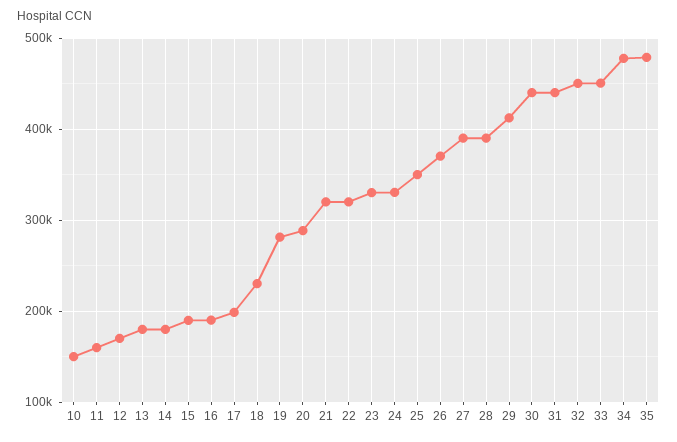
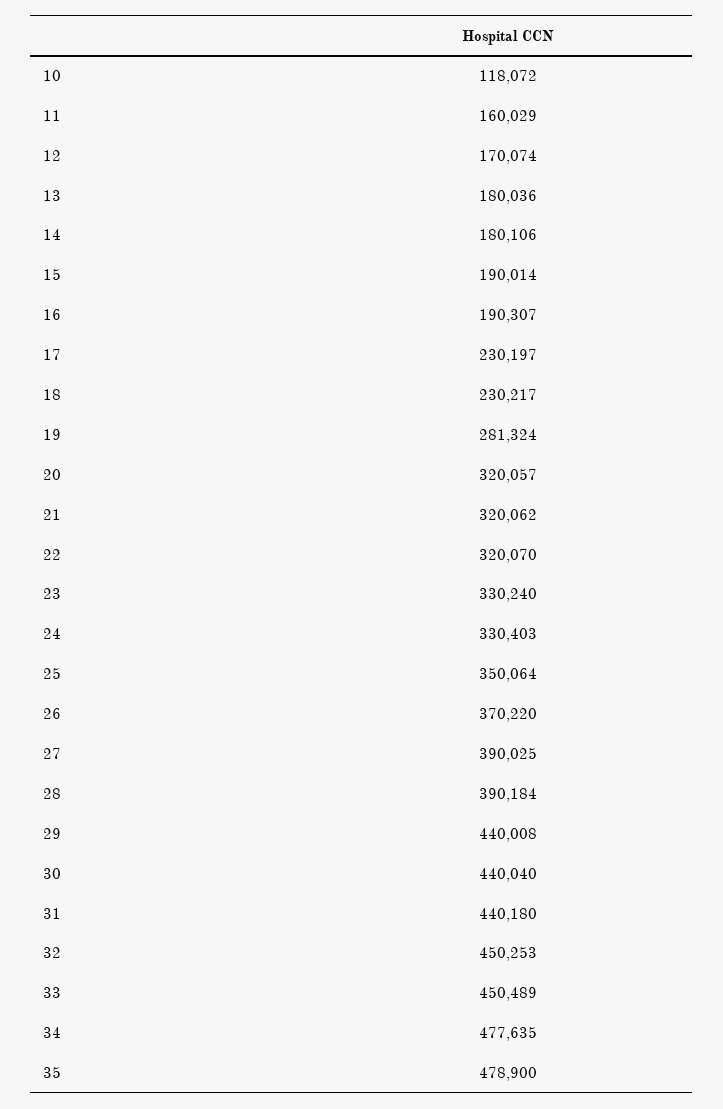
  {
-   "10": 150000,
+   "10": 118072,
    "11": 160029,
    "12": 170074,
    "13": 180036,
    "14": 180106,
    "15": 190014,
    "16": 190307,
-   "17": 200000,
+   "17": 230197,
    "18": 230217,
    "19": 281324,
-   "20": 290000,
+   "20": 320057,
    "21": 320062,
    "22": 320070,
    "23": 330240,
    "24": 330403,
    "25": 350064,
    "26": 370220,
    "27": 390025,
    "28": 390184,
-   "29": 410000,
+   "29": 440008,
    "30": 440040,
    "31": 440180,
    "32": 450253,
    "33": 450489,
    "34": 477635,
    "35": 478900
  }

